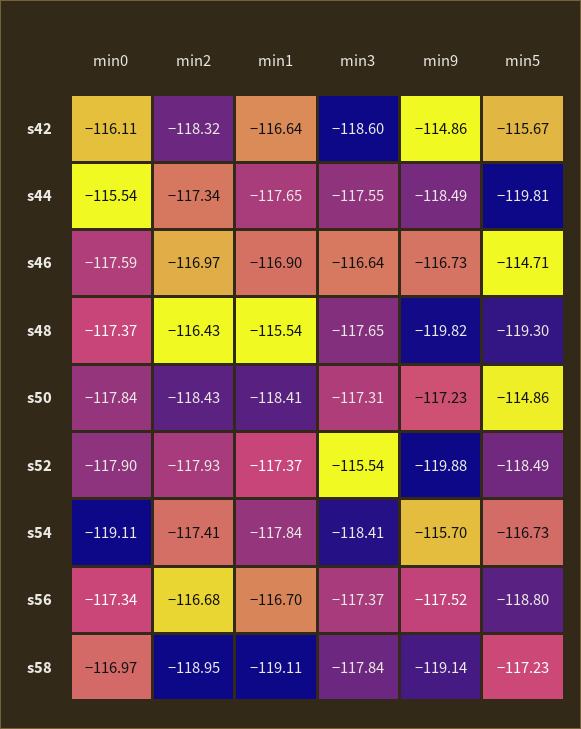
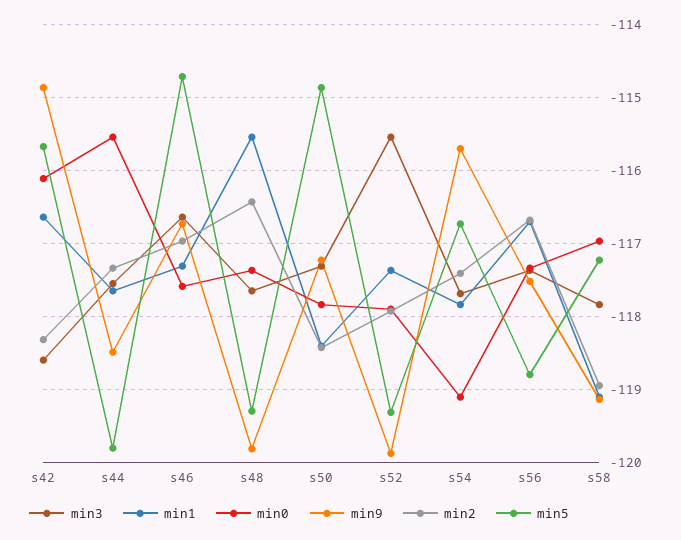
  {
    "min0": {
      "s42": -116.11,
      "s44": -115.54,
      "s46": -117.59,
      "s48": -117.37,
      "s50": -117.84,
      "s52": -117.9,
      "s54": -119.11,
      "s56": -117.34,
      "s58": -116.97
    },
    "min2": {
      "s42": -118.32,
      "s44": -117.34,
      "s46": -116.97,
      "s48": -116.43,
      "s50": -118.43,
      "s52": -117.93,
      "s54": -117.41,
      "s56": -116.68,
      "s58": -118.95
    },
    "min1": {
      "s42": -116.64,
      "s44": -117.65,
-     "s46": -116.9,
+     "s46": -117.3,
      "s48": -115.54,
      "s50": -118.41,
      "s52": -117.37,
      "s54": -117.84,
      "s56": -116.7,
      "s58": -119.11
    },
    "min3": {
      "s42": -118.6,
      "s44": -117.55,
      "s46": -116.64,
      "s48": -117.65,
      "s50": -117.31,
      "s52": -115.54,
-     "s54": -118.41,
+     "s54": -117.7,
      "s56": -117.37,
      "s58": -117.84
    },
    "min9": {
      "s42": -114.86,
      "s44": -118.49,
      "s46": -116.73,
      "s48": -119.82,
      "s50": -117.23,
      "s52": -119.88,
      "s54": -115.7,
      "s56": -117.52,
      "s58": -119.14
    },
    "min5": {
      "s42": -115.67,
      "s44": -119.81,
      "s46": -114.71,
      "s48": -119.3,
      "s50": -114.86,
-     "s52": -118.49,
+     "s52": -119.3,
      "s54": -116.73,
      "s56": -118.8,
      "s58": -117.23
    }
  }

